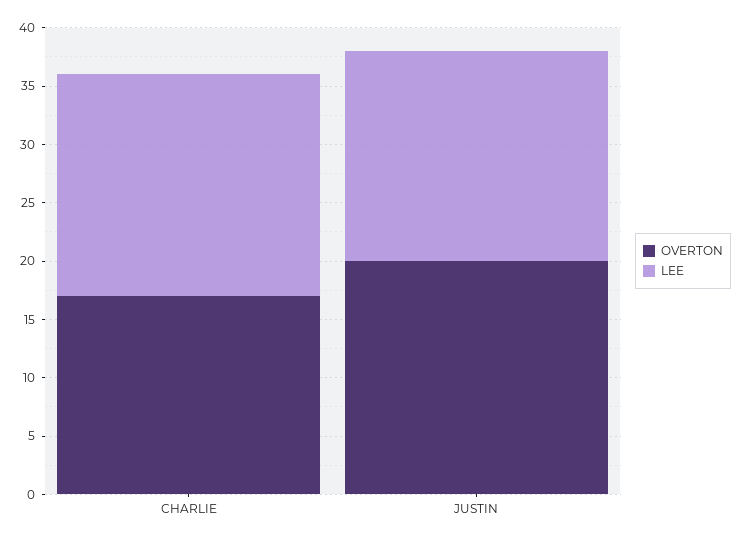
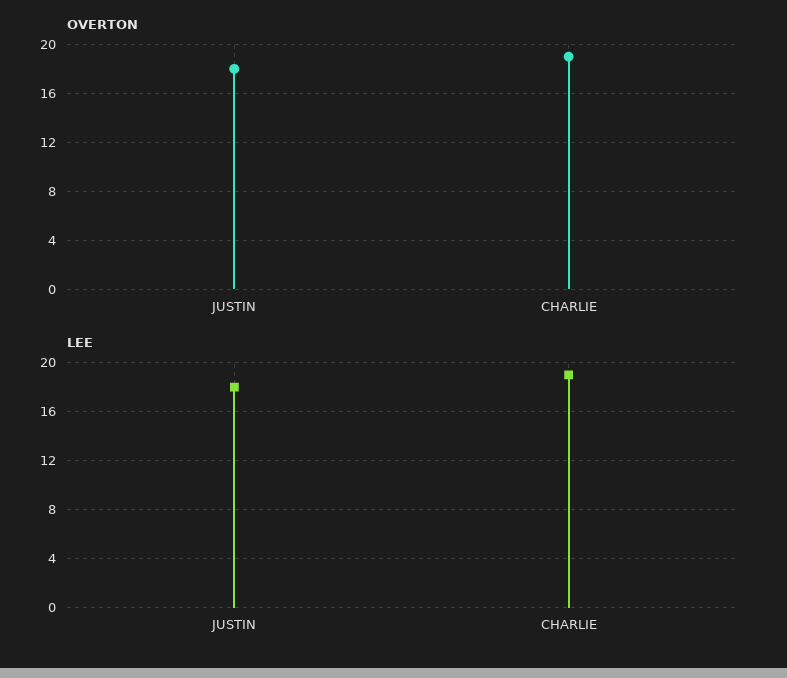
  {
    "OVERTON": {
-     "CHARLIE": 17,
+     "CHARLIE": 19,
-     "JUSTIN": 20
+     "JUSTIN": 18
    },
    "LEE": {
      "CHARLIE": 19,
      "JUSTIN": 18
    }
  }

